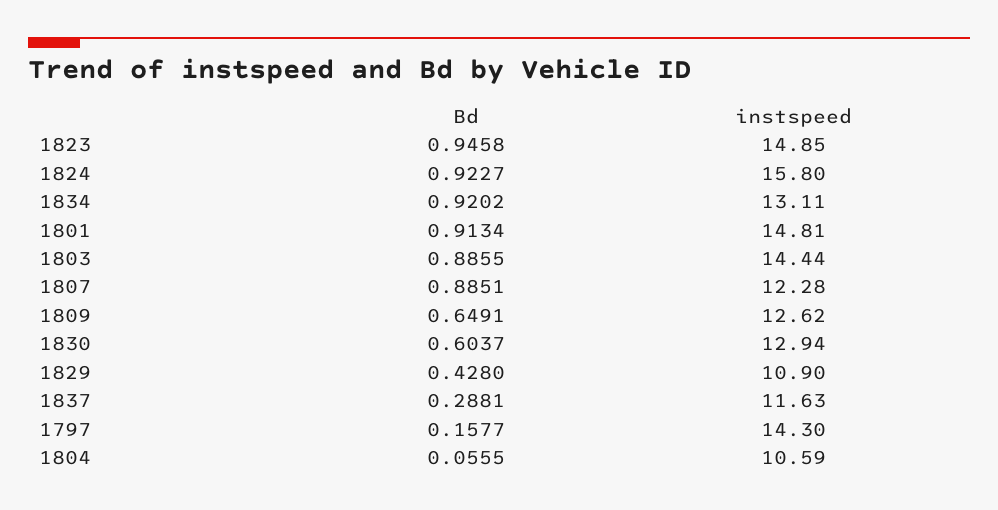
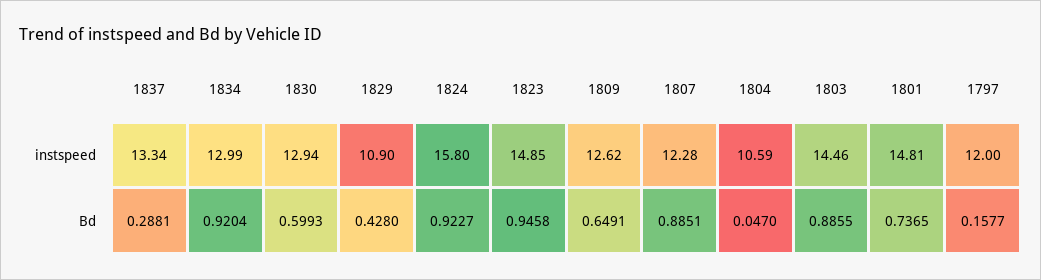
  {
    "Bd": {
      "1823": 0.9458,
      "1824": 0.9227,
-     "1834": 0.9202,
+     "1834": 0.9204,
-     "1801": 0.9134,
+     "1801": 0.7365,
      "1803": 0.8855,
      "1807": 0.8851,
      "1809": 0.6491,
-     "1830": 0.6037,
+     "1830": 0.5993,
      "1829": 0.428,
      "1837": 0.2881,
      "1797": 0.1577,
-     "1804": 0.0555
+     "1804": 0.047
    },
    "instspeed": {
      "1823": 14.85,
      "1824": 15.8,
-     "1834": 13.11,
+     "1834": 12.99,
      "1801": 14.81,
-     "1803": 14.44,
+     "1803": 14.46,
      "1807": 12.28,
      "1809": 12.62,
      "1830": 12.94,
      "1829": 10.9,
-     "1837": 11.63,
+     "1837": 13.34,
-     "1797": 14.3,
+     "1797": 12,
      "1804": 10.59
    }
  }

